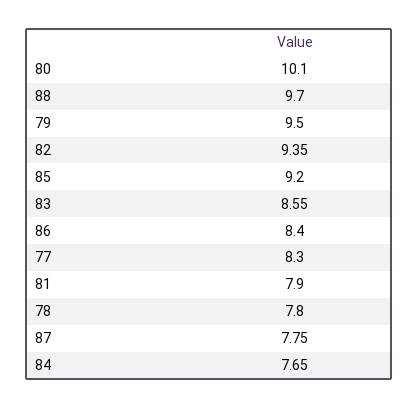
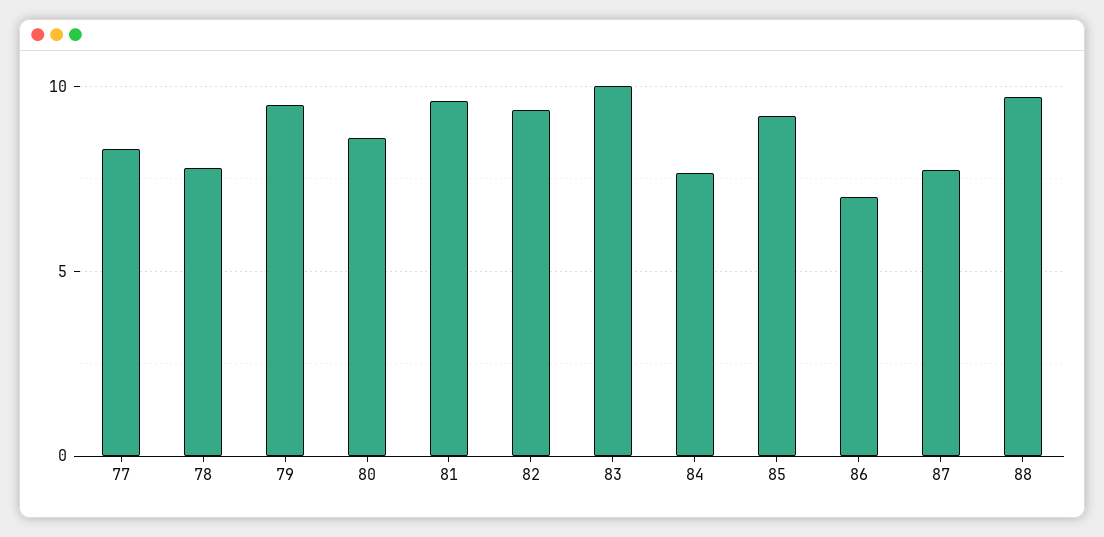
  {
-   "80": 10.1,
+   "80": 8.5,
    "88": 9.7,
    "79": 9.5,
    "82": 9.35,
    "85": 9.2,
-   "83": 8.55,
+   "83": 10,
-   "86": 8.4,
+   "86": 7,
    "77": 8.3,
-   "81": 7.9,
+   "81": 9.5,
    "78": 7.8,
    "87": 7.75,
    "84": 7.65
  }

